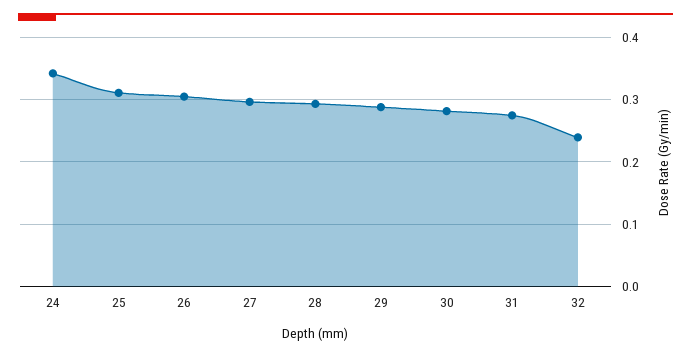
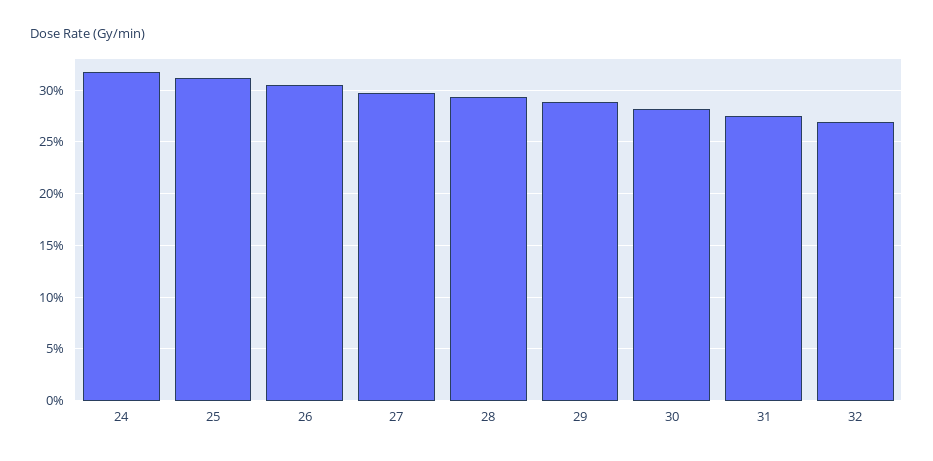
  {
-   "24": 0.34,
+   "24": 0.32,
    "25": 0.31,
    "26": 0.31,
    "27": 0.3,
    "28": 0.29,
    "29": 0.29,
    "30": 0.28,
    "31": 0.27,
-   "32": 0.24
+   "32": 0.27
  }

